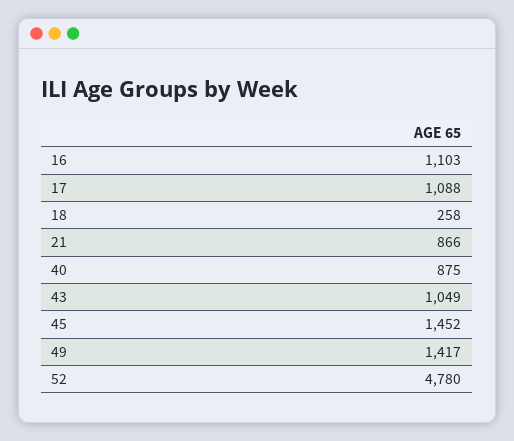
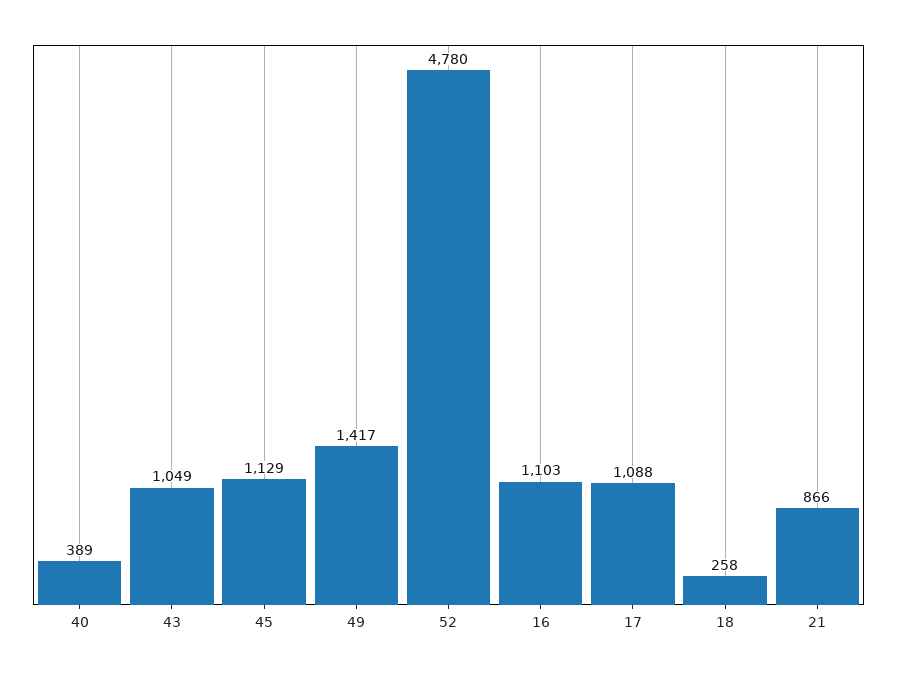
  {
    "16": 1103,
    "17": 1088,
    "18": 258,
    "21": 866,
-   "40": 875,
+   "40": 389,
    "43": 1049,
-   "45": 1452,
+   "45": 1129,
    "49": 1417,
    "52": 4780
  }

